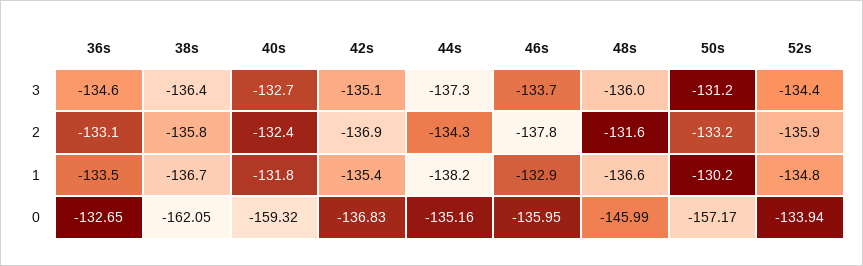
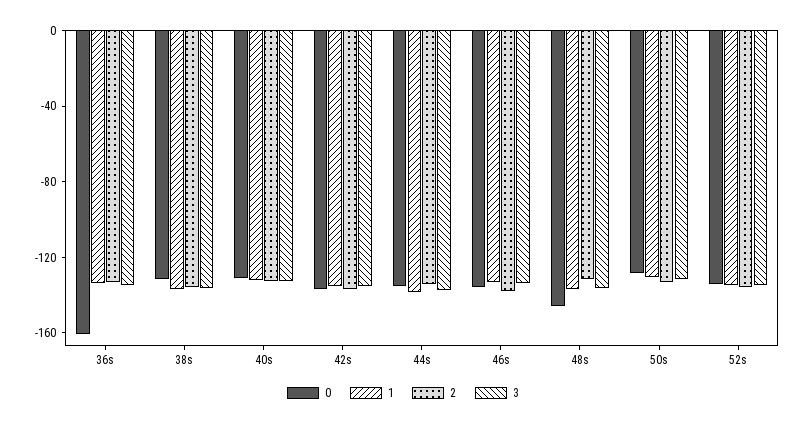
  {
    "3": {
      "36s": -134.6,
      "38s": -136.4,
      "40s": -132.7,
      "42s": -135.1,
      "44s": -137.3,
      "46s": -133.7,
      "48s": -136,
      "50s": -131.2,
      "52s": -134.4
    },
    "2": {
      "36s": -133.1,
      "38s": -135.8,
      "40s": -132.4,
      "42s": -136.9,
      "44s": -134.3,
      "46s": -137.8,
      "48s": -131.6,
      "50s": -133.2,
      "52s": -135.9
    },
    "1": {
      "36s": -133.5,
      "38s": -136.7,
      "40s": -131.8,
      "42s": -135.4,
      "44s": -138.2,
      "46s": -132.9,
      "48s": -136.6,
      "50s": -130.2,
      "52s": -134.8
    },
    "0": {
-     "36s": -132.65,
+     "36s": -160,
-     "38s": -162.05,
+     "38s": -130,
-     "40s": -159.32,
+     "40s": -130,
      "42s": -136.83,
      "44s": -135.16,
      "46s": -135.95,
      "48s": -145.99,
-     "50s": -157.17,
+     "50s": -130,
      "52s": -133.94
    }
  }

